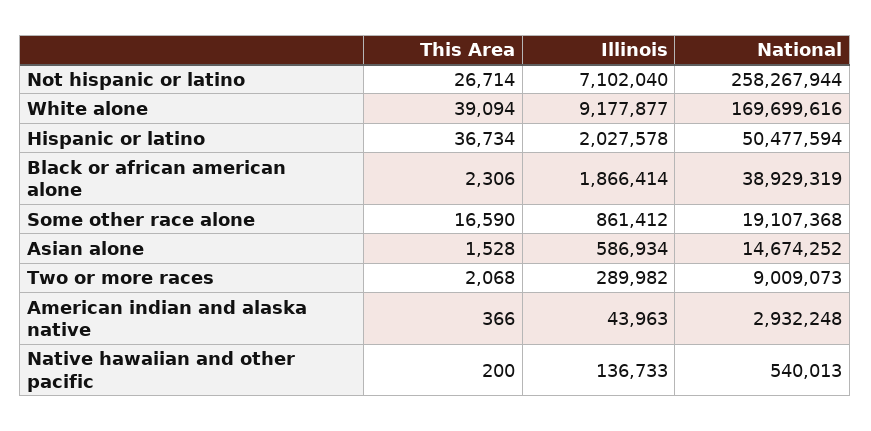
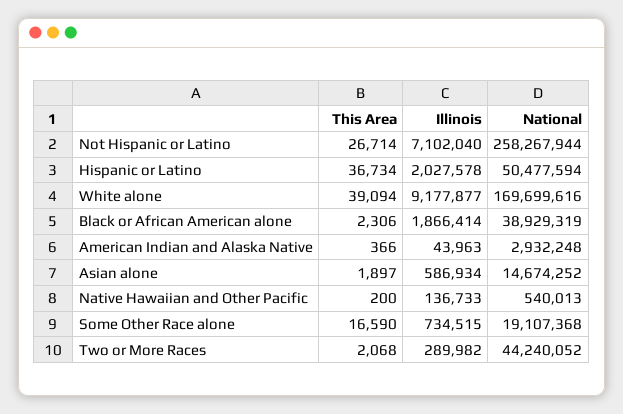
  {
    "This Area": {
      "Not hispanic or latino": 26714,
      "White alone": 39094,
      "Hispanic or latino": 36734,
      "Black or african american alone": 2306,
      "Some other race alone": 16590,
-     "Asian alone": 1528,
+     "Asian alone": 1897,
      "Two or more races": 2068,
      "American indian and alaska native": 366,
      "Native hawaiian and other pacific": 200
    },
    "Illinois": {
      "Not hispanic or latino": 7102040,
      "White alone": 9177877,
      "Hispanic or latino": 2027578,
      "Black or african american alone": 1866414,
-     "Some other race alone": 861412,
+     "Some other race alone": 734515,
      "Asian alone": 586934,
      "Two or more races": 289982,
      "American indian and alaska native": 43963,
      "Native hawaiian and other pacific": 136733
    },
    "National": {
      "Not hispanic or latino": 258267944,
      "White alone": 169699616,
      "Hispanic or latino": 50477594,
      "Black or african american alone": 38929319,
      "Some other race alone": 19107368,
      "Asian alone": 14674252,
-     "Two or more races": 9009073,
+     "Two or more races": 44240052,
      "American indian and alaska native": 2932248,
      "Native hawaiian and other pacific": 540013
    }
  }

